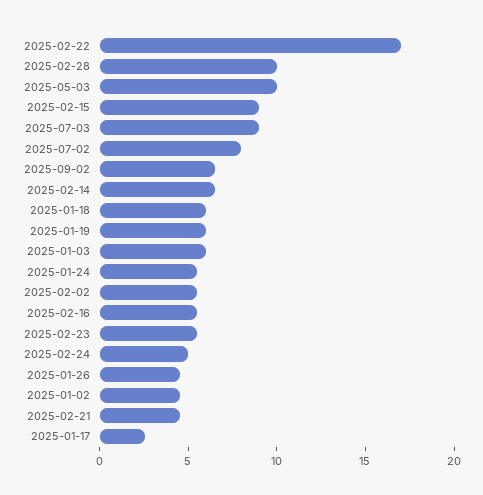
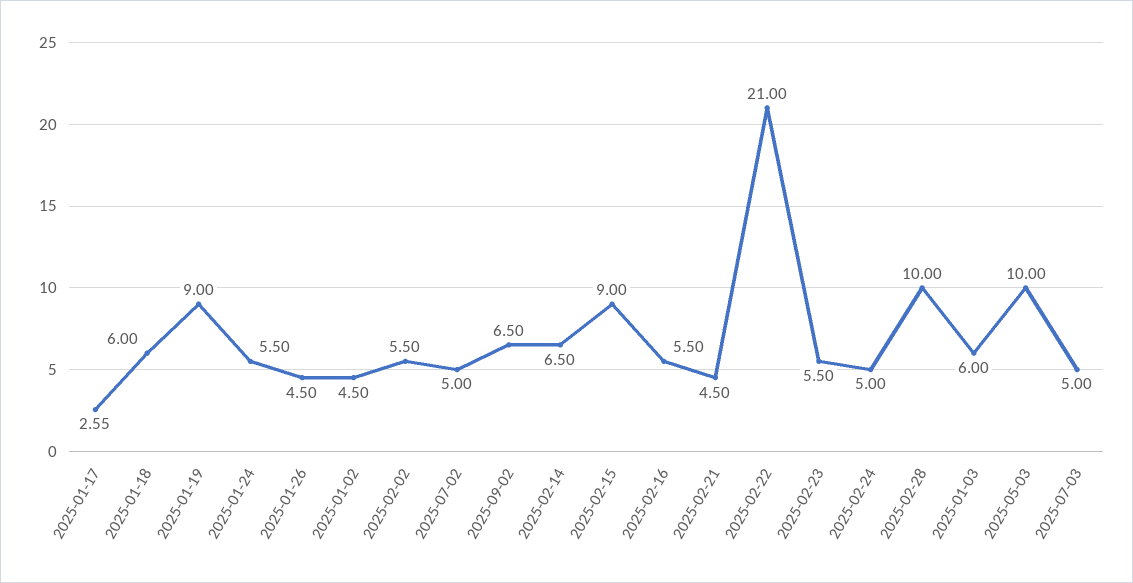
  {
-   "2025-02-22": 17,
+   "2025-02-22": 21,
    "2025-02-28": 10,
    "2025-05-03": 10,
    "2025-02-15": 9,
-   "2025-07-03": 9,
+   "2025-07-03": 5,
-   "2025-07-02": 8,
+   "2025-07-02": 5,
    "2025-09-02": 6.5,
    "2025-02-14": 6.5,
    "2025-01-18": 6,
-   "2025-01-19": 6,
+   "2025-01-19": 9,
    "2025-01-03": 6,
    "2025-01-24": 5.5,
    "2025-02-02": 5.5,
    "2025-02-16": 5.5,
    "2025-02-23": 5.5,
    "2025-02-24": 5,
    "2025-01-26": 4.5,
    "2025-01-02": 4.5,
    "2025-02-21": 4.5,
    "2025-01-17": 2.55
  }

